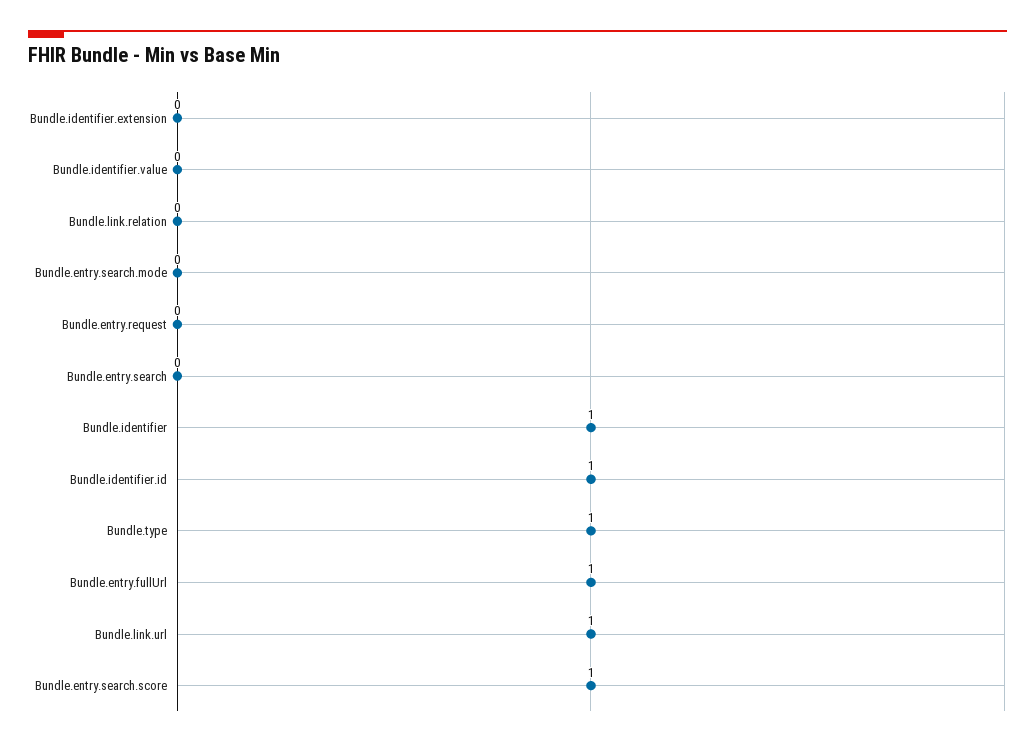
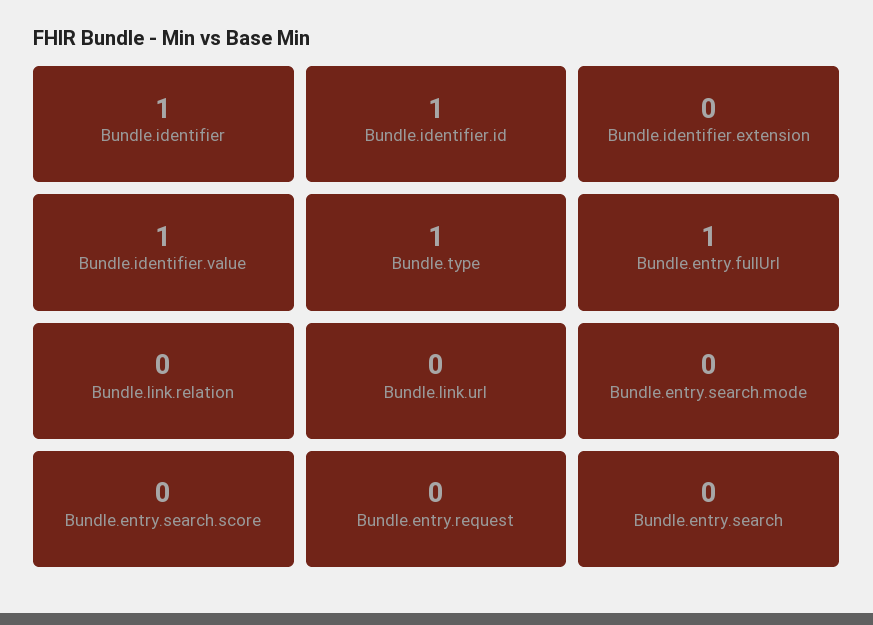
  {
    "Bundle.identifier.extension": 0,
-   "Bundle.identifier.value": 0,
+   "Bundle.identifier.value": 1,
    "Bundle.link.relation": 0,
    "Bundle.entry.search.mode": 0,
    "Bundle.entry.request": 0,
    "Bundle.entry.search": 0,
    "Bundle.identifier": 1,
    "Bundle.identifier.id": 1,
    "Bundle.type": 1,
    "Bundle.entry.fullUrl": 1,
-   "Bundle.link.url": 1,
+   "Bundle.link.url": 0,
-   "Bundle.entry.search.score": 1
+   "Bundle.entry.search.score": 0
  }

